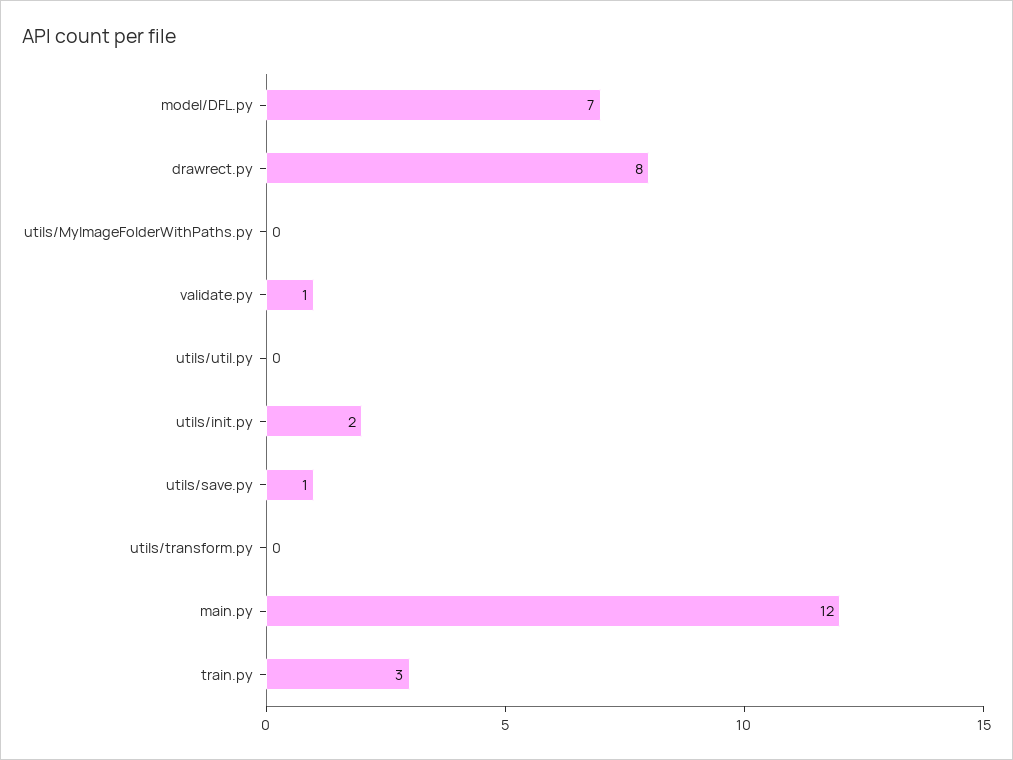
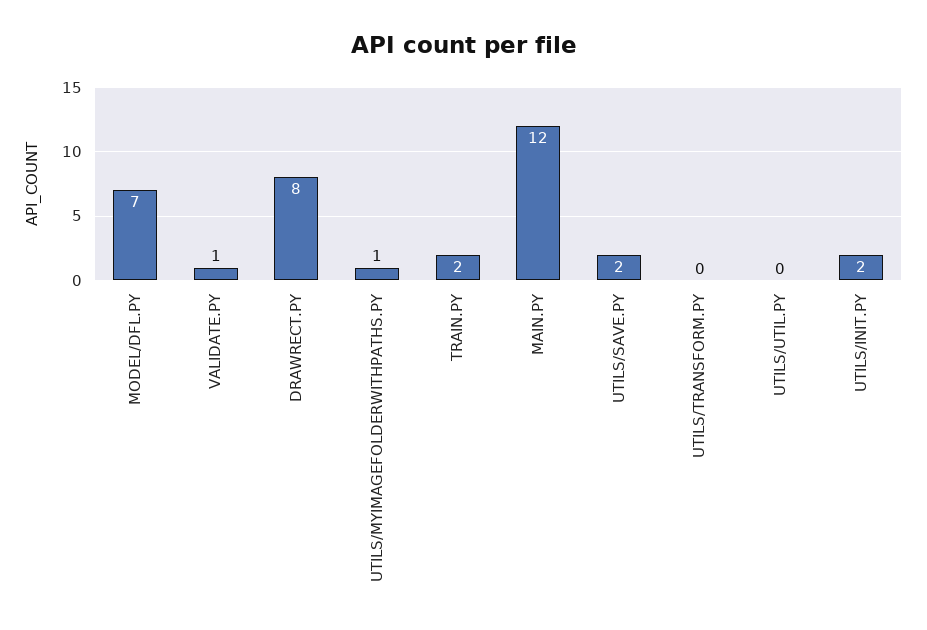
  {
    "model/DFL.py": 7,
    "drawrect.py": 8,
-   "utils/MyImageFolderWithPaths.py": 0,
+   "utils/MyImageFolderWithPaths.py": 1,
    "validate.py": 1,
    "utils/util.py": 0,
    "utils/init.py": 2,
-   "utils/save.py": 1,
+   "utils/save.py": 2,
    "utils/transform.py": 0,
    "main.py": 12,
-   "train.py": 3
+   "train.py": 2
  }

